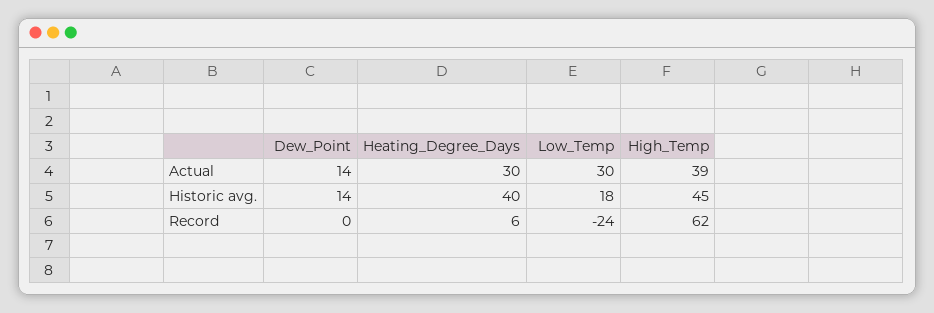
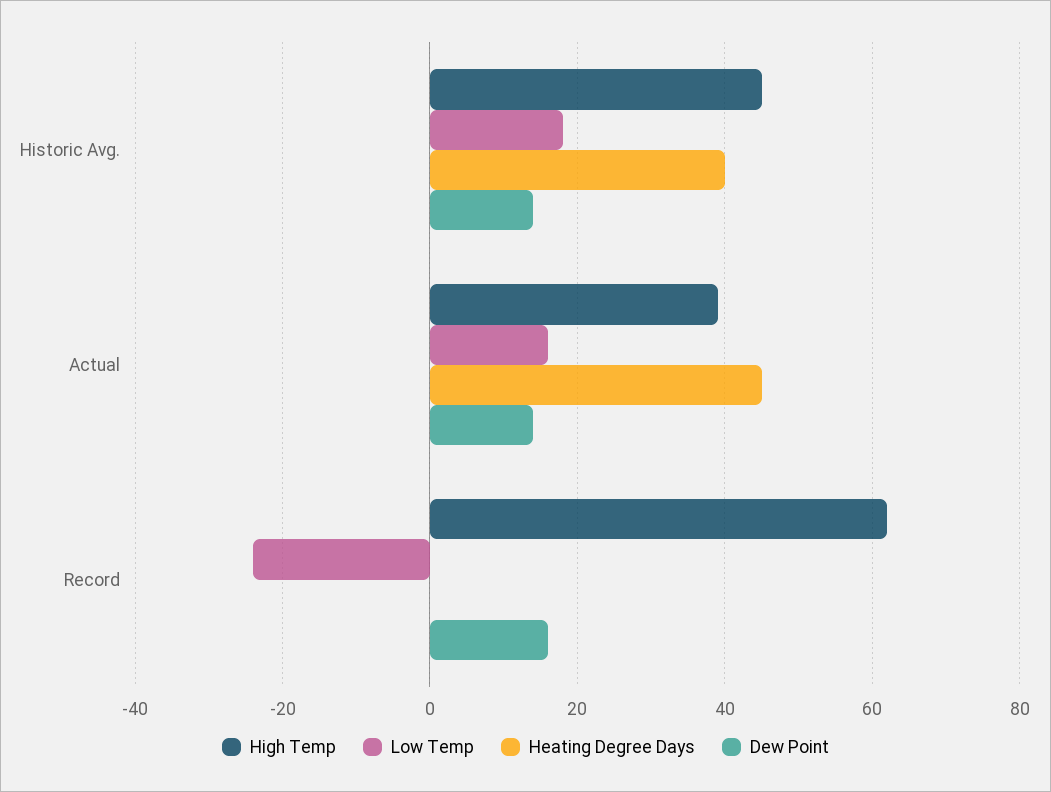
  {
    "Dew_Point": {
      "Actual": 14,
      "Historic avg.": 14,
-     "Record": 0
+     "Record": 15
    },
    "Heating_Degree_Days": {
-     "Actual": 30,
+     "Actual": 45,
      "Historic avg.": 40,
-     "Record": 6
+     "Record": 0
    },
    "Low_Temp": {
-     "Actual": 30,
+     "Actual": 15,
      "Historic avg.": 18,
      "Record": -24
    },
    "High_Temp": {
      "Actual": 39,
      "Historic avg.": 45,
      "Record": 62
    }
  }

